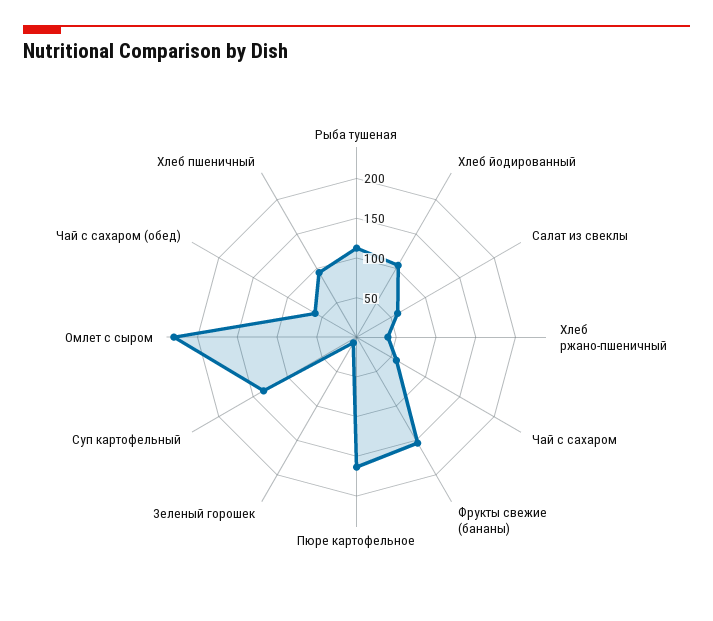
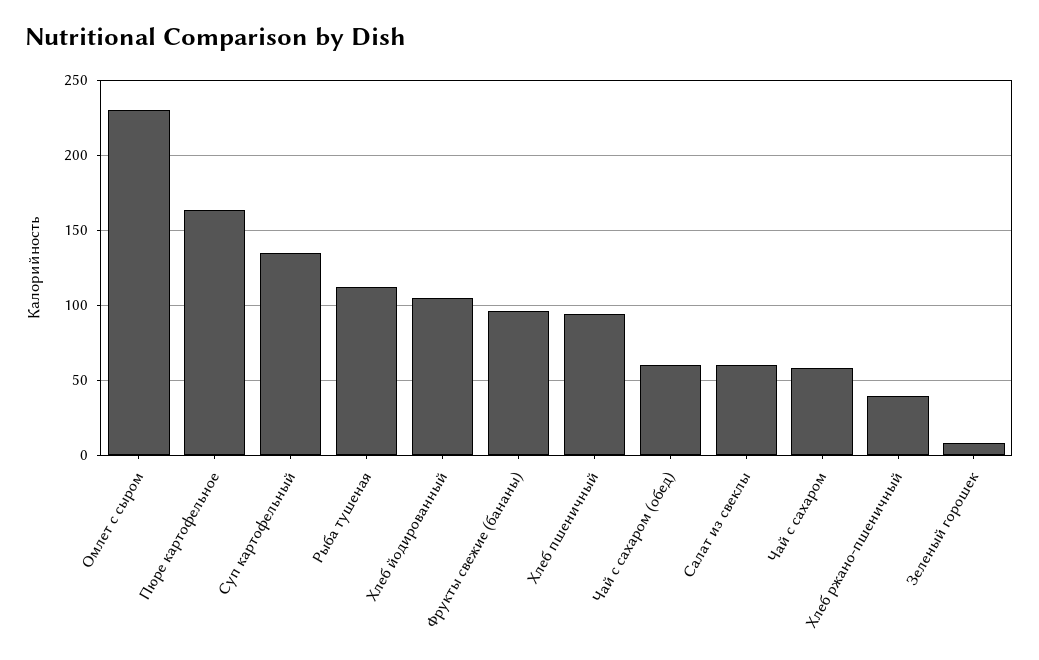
  {
    "Рыба тушеная": 110,
    "Хлеб йодированный": 105,
    "Салат из свеклы": 60,
    "Хлеб ржано-пшеничный": 40,
    "Чай с сахаром": 60,
-   "Фрукты свежие (бананы)": 150,
+   "Фрукты свежие (бананы)": 95,
    "Пюре картофельное": 165,
    "Зеленый горошек": 10,
    "Суп картофельный": 135,
    "Омлет с сыром": 230,
    "Чай с сахаром (обед)": 60,
    "Хлеб пшеничный": 95
  }

